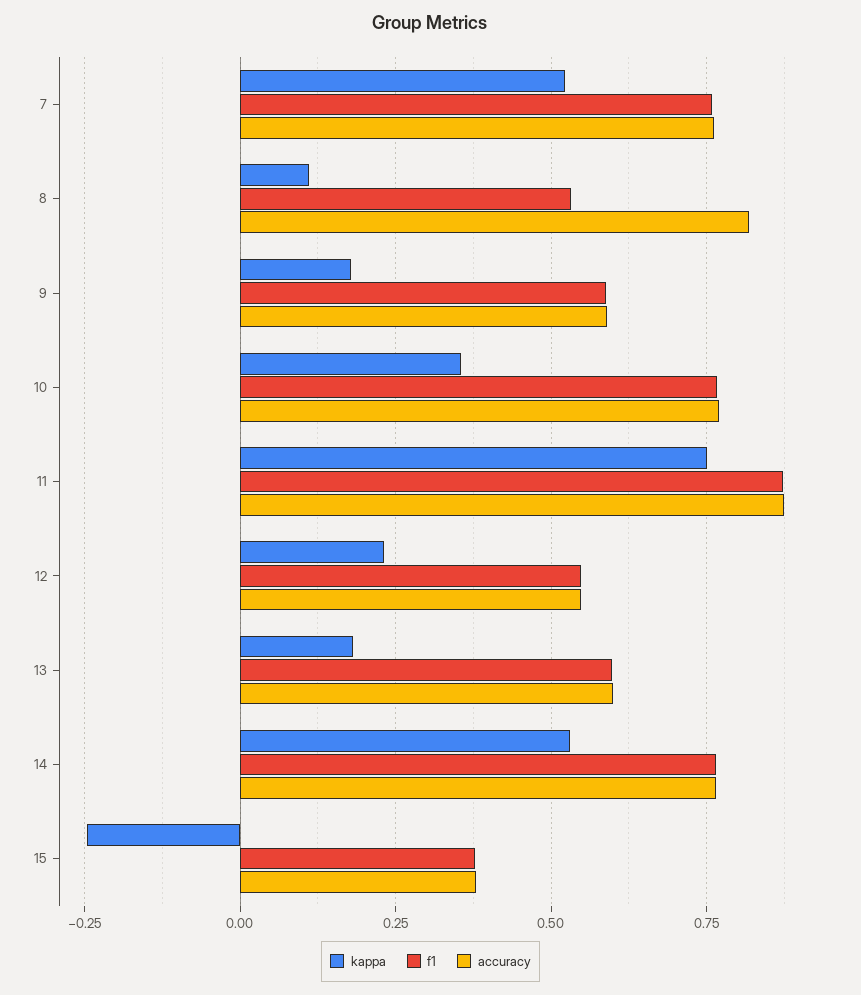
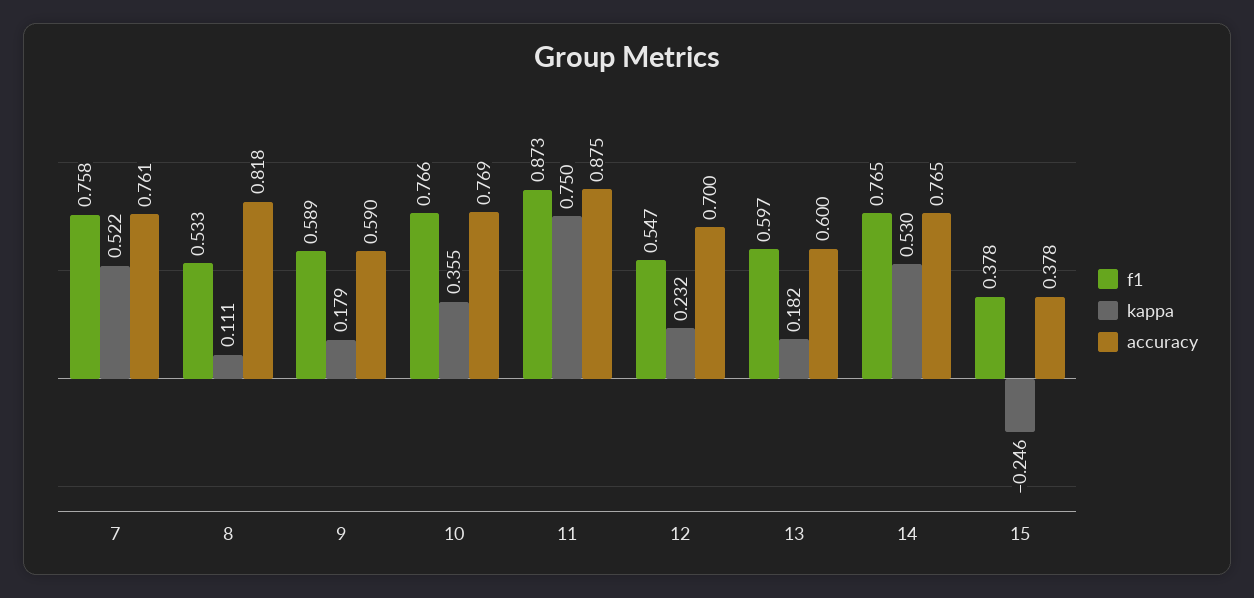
  {
    "kappa": {
      "7": 0.522,
      "8": 0.111,
      "9": 0.179,
      "10": 0.355,
      "11": 0.75,
      "12": 0.232,
      "13": 0.182,
      "14": 0.53,
      "15": -0.246
    },
    "f1": {
      "7": 0.758,
      "8": 0.533,
      "9": 0.589,
      "10": 0.766,
      "11": 0.873,
      "12": 0.547,
      "13": 0.597,
      "14": 0.765,
      "15": 0.378
    },
    "accuracy": {
      "7": 0.761,
      "8": 0.818,
      "9": 0.59,
      "10": 0.769,
      "11": 0.875,
-     "12": 0.55,
+     "12": 0.7,
      "13": 0.6,
      "14": 0.765,
      "15": 0.378
    }
  }

